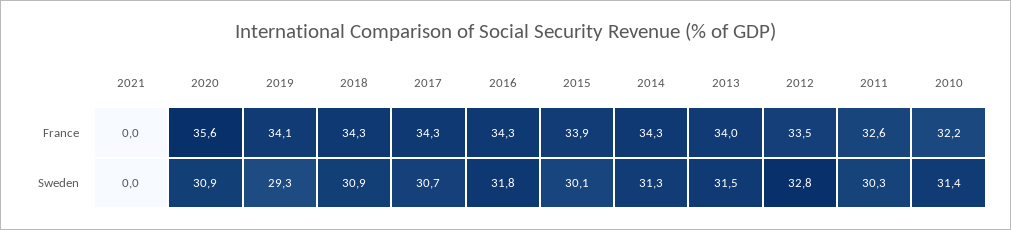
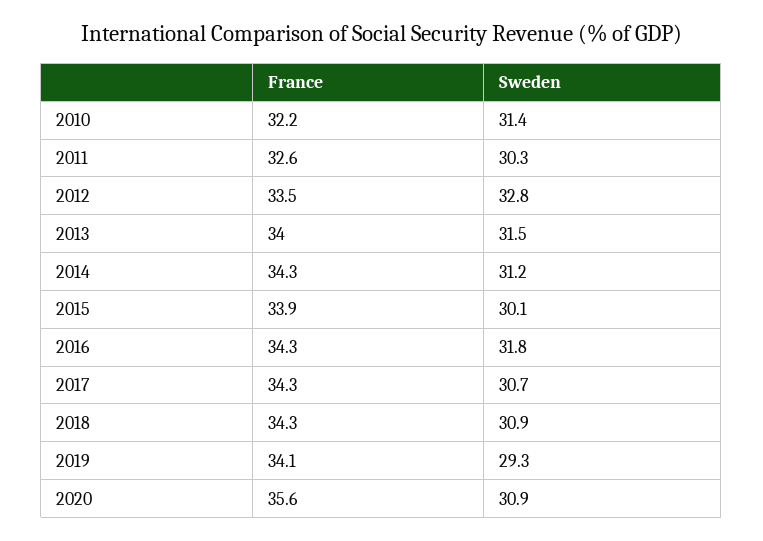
  {
-   "2021": {
-     "France": 0,
-     "Sweden": 0
-   },
    "2020": {
      "France": 35.6,
      "Sweden": 30.9
    },
    "2019": {
      "France": 34.1,
      "Sweden": 29.3
    },
    "2018": {
      "France": 34.3,
      "Sweden": 30.9
    },
    "2017": {
      "France": 34.3,
      "Sweden": 30.7
    },
    "2016": {
      "France": 34.3,
      "Sweden": 31.8
    },
    "2015": {
      "France": 33.9,
      "Sweden": 30.1
    },
    "2014": {
      "France": 34.3,
-     "Sweden": 31.3
+     "Sweden": 31.2
    },
    "2013": {
      "France": 34,
      "Sweden": 31.5
    },
    "2012": {
      "France": 33.5,
      "Sweden": 32.8
    },
    "2011": {
      "France": 32.6,
      "Sweden": 30.3
    },
    "2010": {
      "France": 32.2,
      "Sweden": 31.4
    }
  }

